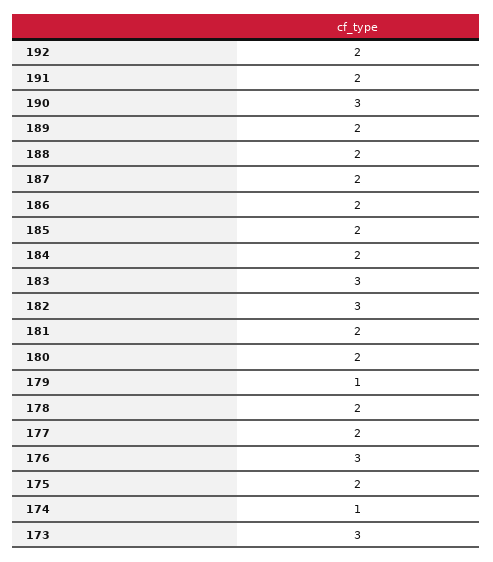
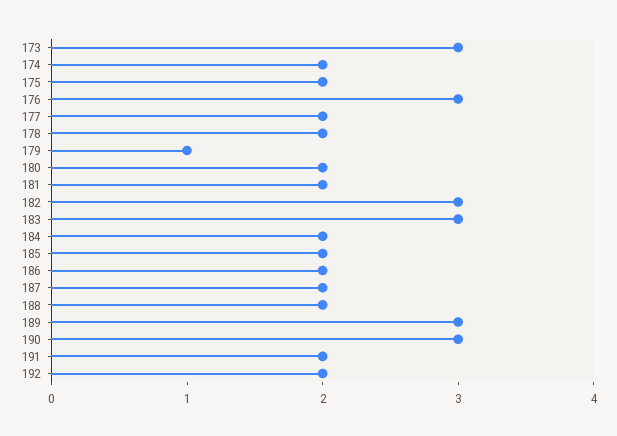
  {
    "192": 2,
    "191": 2,
    "190": 3,
-   "189": 2,
+   "189": 3,
    "188": 2,
    "187": 2,
    "186": 2,
    "185": 2,
    "184": 2,
    "183": 3,
    "182": 3,
    "181": 2,
    "180": 2,
    "179": 1,
    "178": 2,
    "177": 2,
    "176": 3,
    "175": 2,
-   "174": 1,
+   "174": 2,
    "173": 3
  }

